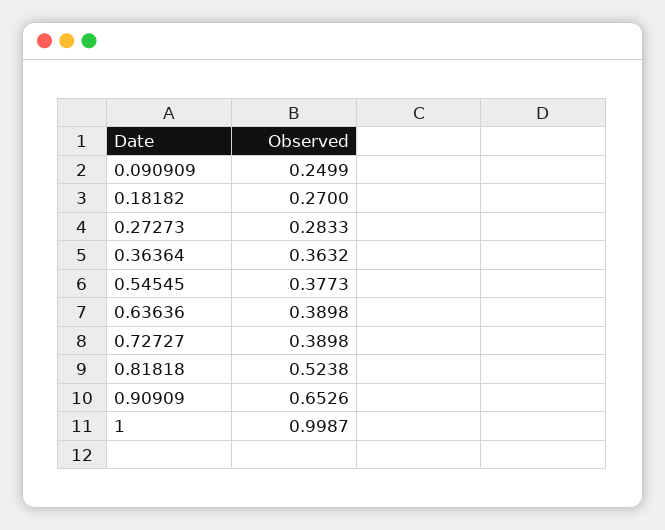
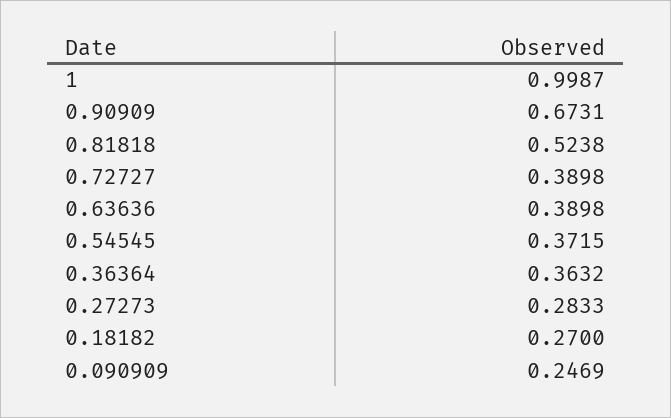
  {
-   "0.090909": 0.2499,
+   "0.090909": 0.2469,
    "0.18182": 0.27,
    "0.27273": 0.2833,
    "0.36364": 0.3632,
-   "0.54545": 0.3773,
+   "0.54545": 0.3715,
    "0.63636": 0.3898,
    "0.72727": 0.3898,
    "0.81818": 0.5238,
-   "0.90909": 0.6526,
+   "0.90909": 0.6731,
    "1": 0.9987
  }

